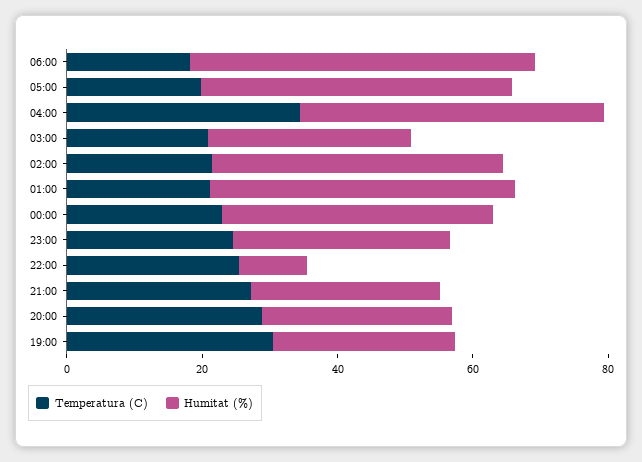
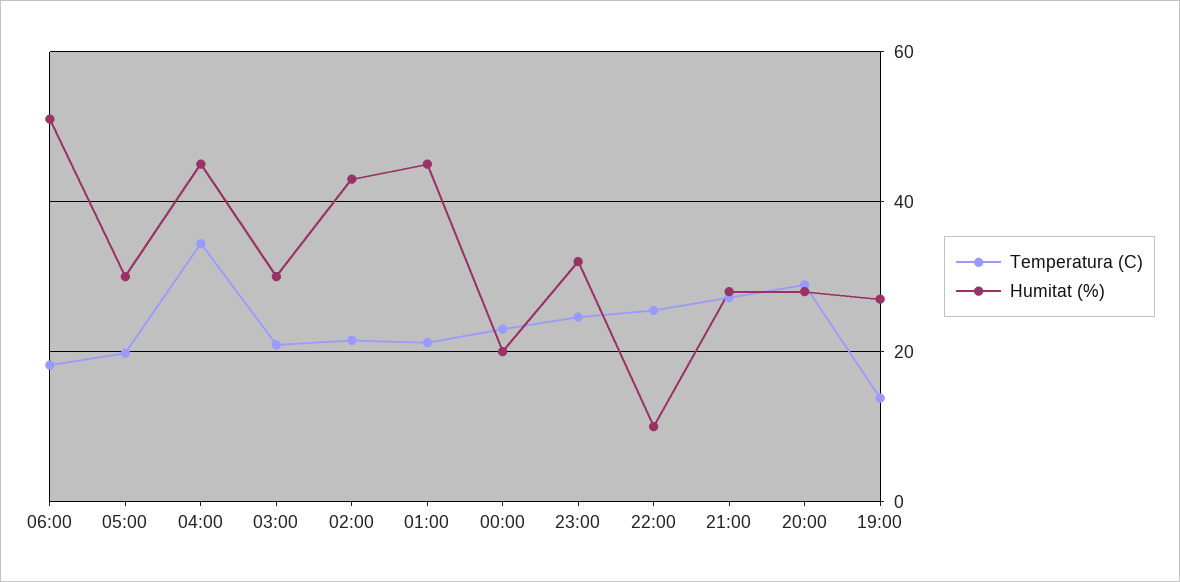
  {
    "Temperatura (C)": {
      "06:00": 18,
      "05:00": 20,
      "04:00": 34,
      "03:00": 20,
      "02:00": 22,
      "01:00": 22,
      "00:00": 24,
      "23:00": 24,
      "22:00": 26,
      "21:00": 28,
      "20:00": 28,
-     "19:00": 30
+     "19:00": 14
    },
    "Humitat (%)": {
      "06:00": 52,
-     "05:00": 45,
+     "05:00": 30,
      "04:00": 46,
      "03:00": 30,
      "02:00": 44,
      "01:00": 46,
-     "00:00": 40,
+     "00:00": 20,
      "23:00": 32,
      "22:00": 10,
      "21:00": 28,
      "20:00": 28,
      "19:00": 28
    }
  }

